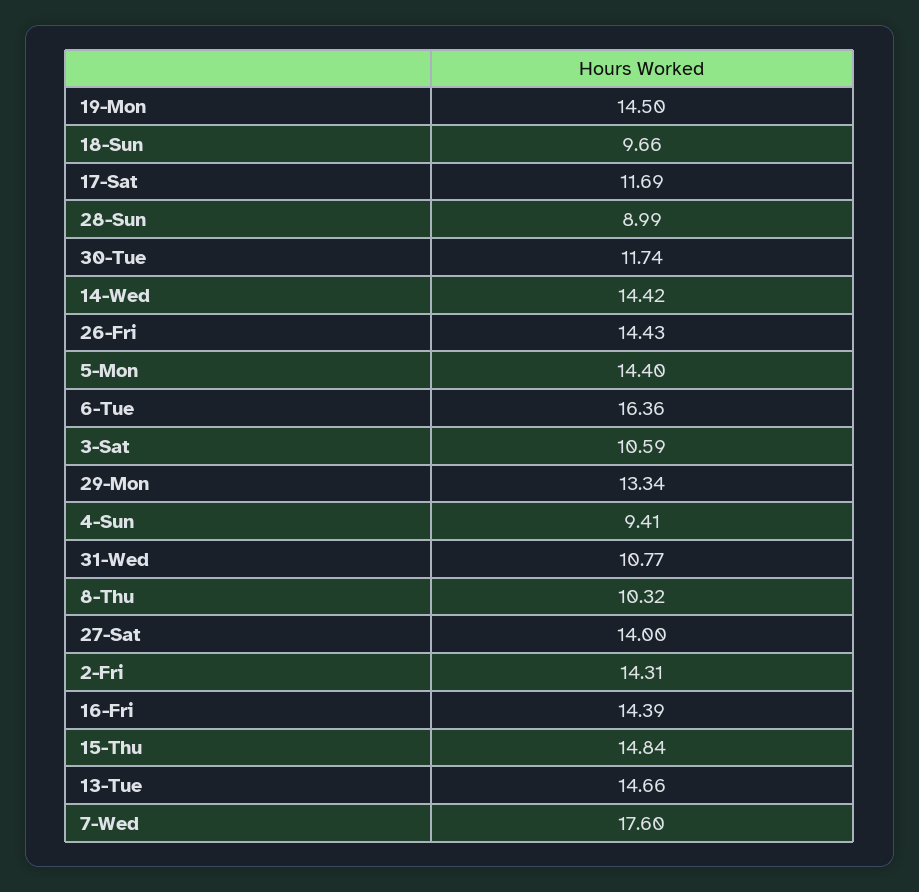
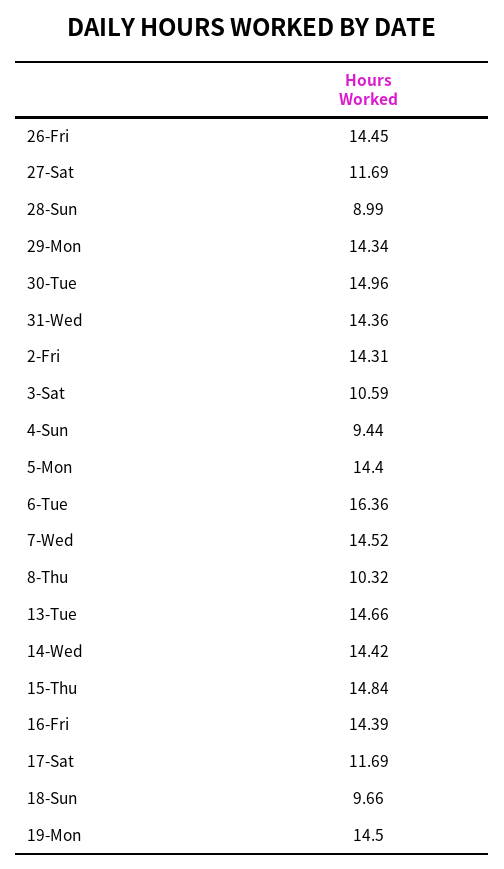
  {
    "19-Mon": 14.5,
    "18-Sun": 9.66,
    "17-Sat": 11.69,
    "28-Sun": 8.99,
-   "30-Tue": 11.74,
+   "30-Tue": 14.96,
    "14-Wed": 14.42,
-   "26-Fri": 14.43,
+   "26-Fri": 14.45,
    "5-Mon": 14.4,
    "6-Tue": 16.36,
    "3-Sat": 10.59,
-   "29-Mon": 13.34,
+   "29-Mon": 14.34,
-   "4-Sun": 9.41,
+   "4-Sun": 9.44,
-   "31-Wed": 10.77,
+   "31-Wed": 14.36,
    "8-Thu": 10.32,
-   "27-Sat": 14,
+   "27-Sat": 11.69,
    "2-Fri": 14.31,
    "16-Fri": 14.39,
    "15-Thu": 14.84,
    "13-Tue": 14.66,
-   "7-Wed": 17.6
+   "7-Wed": 14.52
  }

